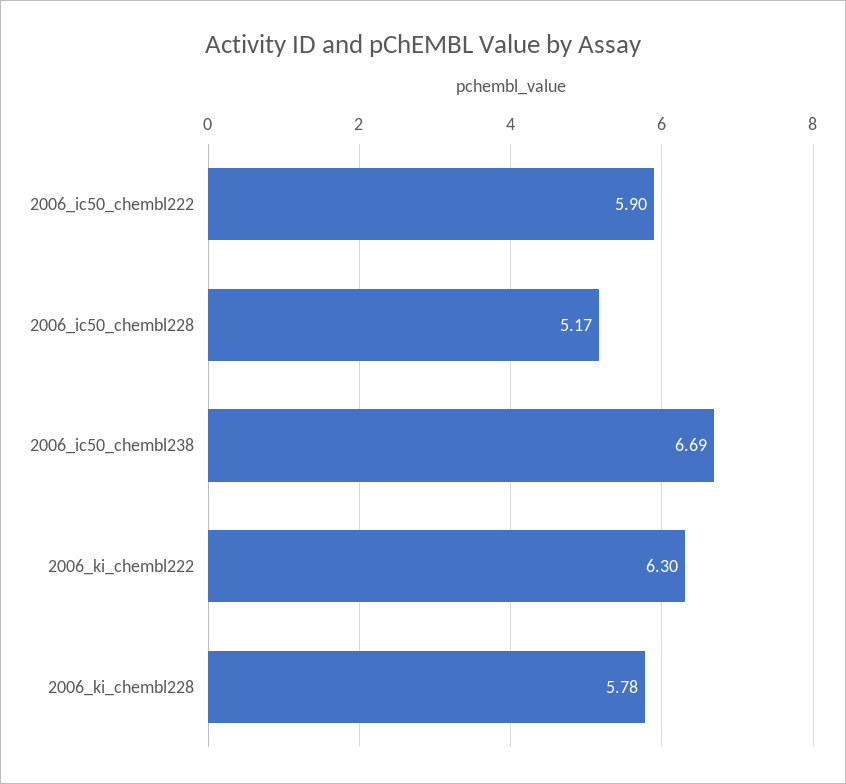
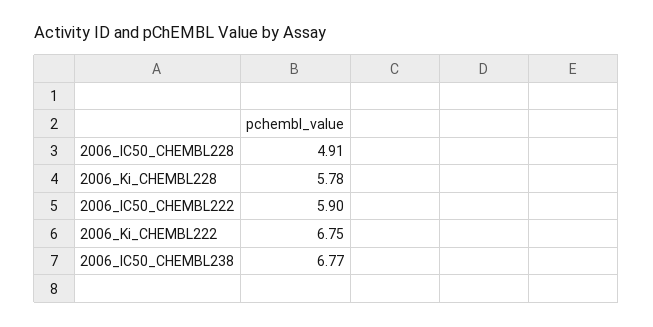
  {
    "2006_ic50_chembl222": 5.9,
-   "2006_ic50_chembl228": 5.17,
+   "2006_ic50_chembl228": 4.91,
-   "2006_ic50_chembl238": 6.69,
+   "2006_ic50_chembl238": 6.77,
-   "2006_ki_chembl222": 6.3,
+   "2006_ki_chembl222": 6.75,
    "2006_ki_chembl228": 5.78
  }

